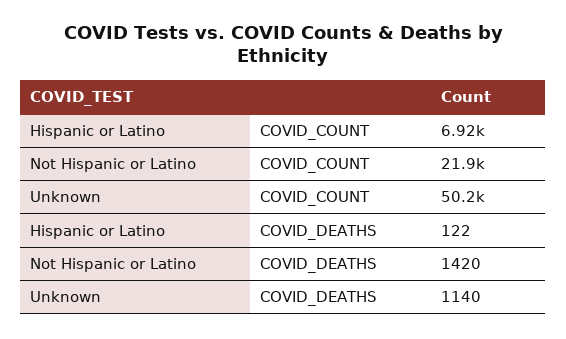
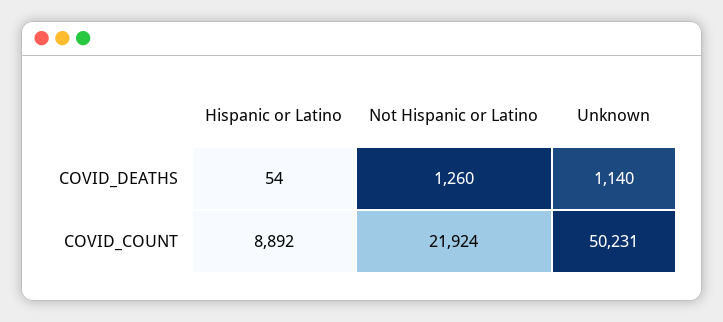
  {
    "Hispanic or Latino": {
-     "COVID_COUNT": 6920,
+     "COVID_COUNT": 8892,
-     "COVID_DEATHS": 122
+     "COVID_DEATHS": 54
    },
    "Not Hispanic or Latino": {
      "COVID_COUNT": 21924,
-     "COVID_DEATHS": 1420
+     "COVID_DEATHS": 1260
    },
    "Unknown": {
      "COVID_COUNT": 50231,
      "COVID_DEATHS": 1140
    }
  }

